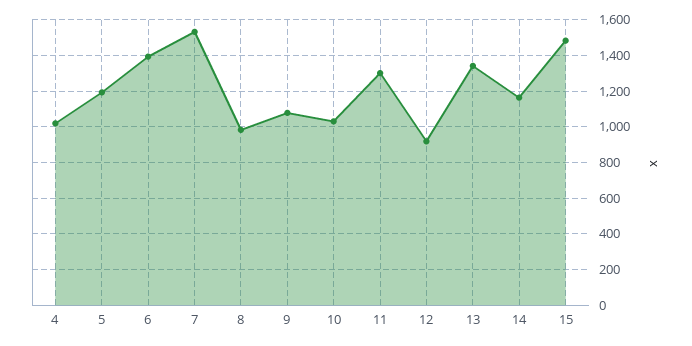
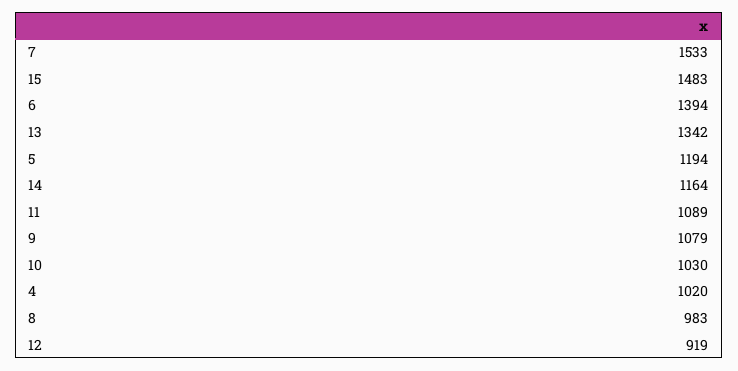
  {
    "4": 1020,
    "5": 1194,
    "6": 1394,
    "7": 1533,
    "8": 983,
    "9": 1079,
    "10": 1030,
-   "11": 1300,
+   "11": 1089,
    "12": 919,
    "13": 1342,
    "14": 1164,
    "15": 1483
  }

